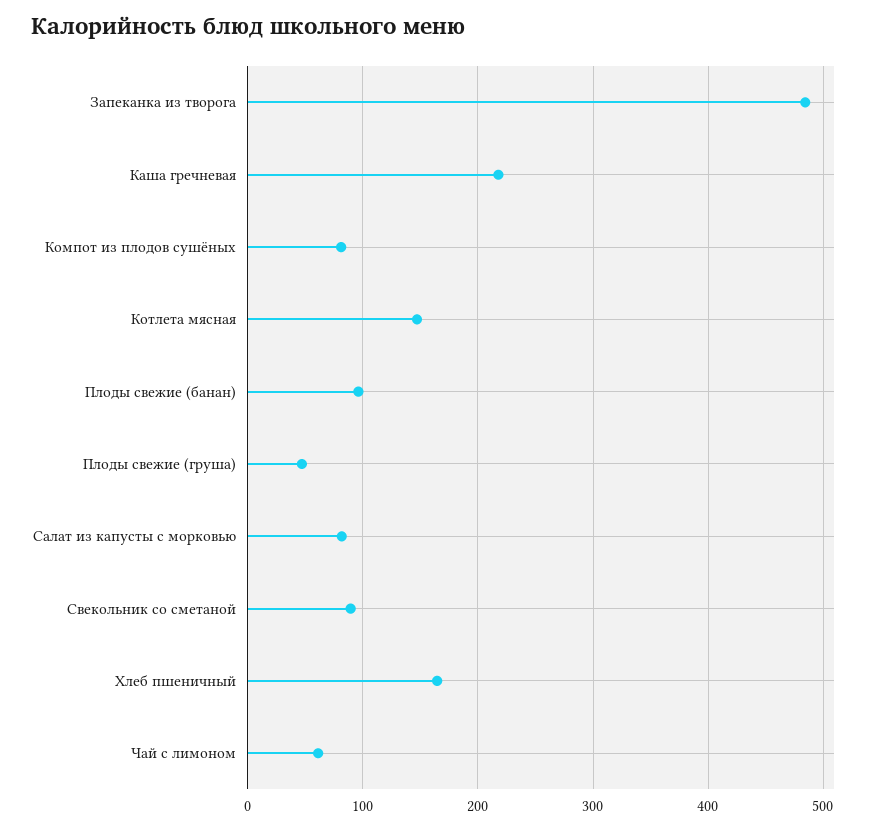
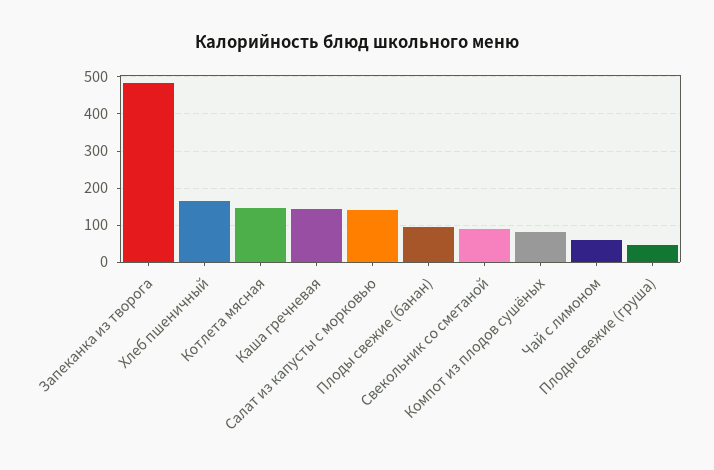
  {
    "Запеканка из творога": 480,
-   "Каша гречневая": 220,
+   "Каша гречневая": 140,
    "Компот из плодов сушёных": 80,
    "Котлета мясная": 150,
    "Плоды свежие (банан)": 100,
    "Плоды свежие (груша)": 50,
-   "Салат из капусты с морковью": 80,
+   "Салат из капусты с морковью": 140,
    "Свекольник со сметаной": 90,
    "Хлеб пшеничный": 160,
    "Чай с лимоном": 60
  }

